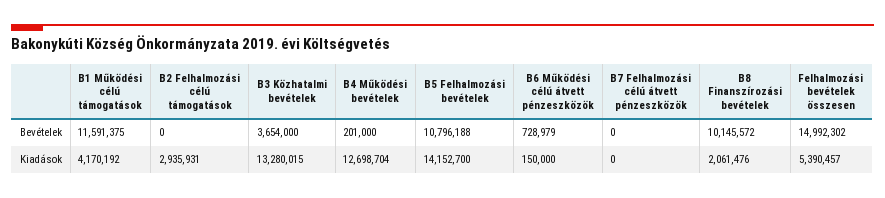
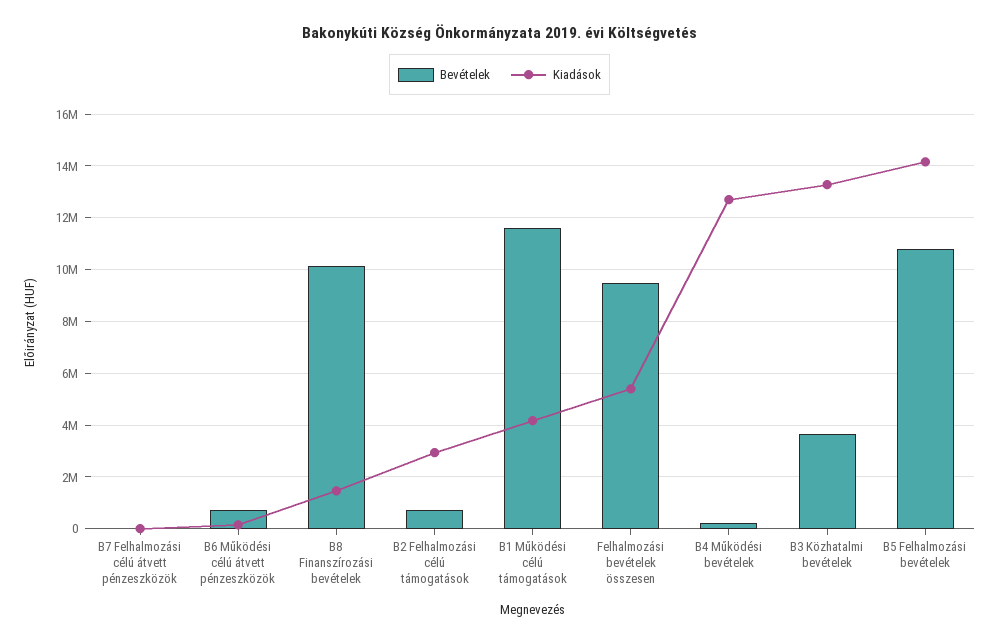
  {
    "Bevételek": {
      "B1 Működési célú támogatások": 11591375,
-     "B2 Felhalmozási célú támogatások": 0,
+     "B2 Felhalmozási célú támogatások": 750000,
      "B3 Közhatalmi bevételek": 3654000,
      "B4 Működési bevételek": 201000,
      "B5 Felhalmozási bevételek": 10796188,
      "B6 Működési célú átvett pénzeszközök": 728979,
      "B7 Felhalmozási célú átvett pénzeszközök": 0,
      "B8 Finanszírozási bevételek": 10145572,
-     "Felhalmozási bevételek összesen": 14992302
+     "Felhalmozási bevételek összesen": 9500000
    },
    "Kiadások": {
      "B1 Működési célú támogatások": 4170192,
      "B2 Felhalmozási célú támogatások": 2935931,
      "B3 Közhatalmi bevételek": 13280015,
      "B4 Működési bevételek": 12698704,
      "B5 Felhalmozási bevételek": 14152700,
      "B6 Működési célú átvett pénzeszközök": 150000,
      "B7 Felhalmozási célú átvett pénzeszközök": 0,
-     "B8 Finanszírozási bevételek": 2061476,
+     "B8 Finanszírozási bevételek": 1500000,
      "Felhalmozási bevételek összesen": 5390457
    }
  }

